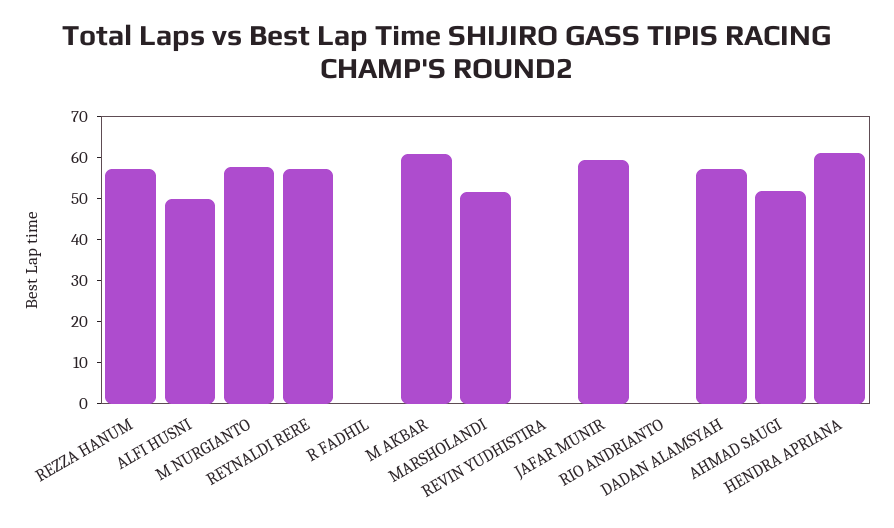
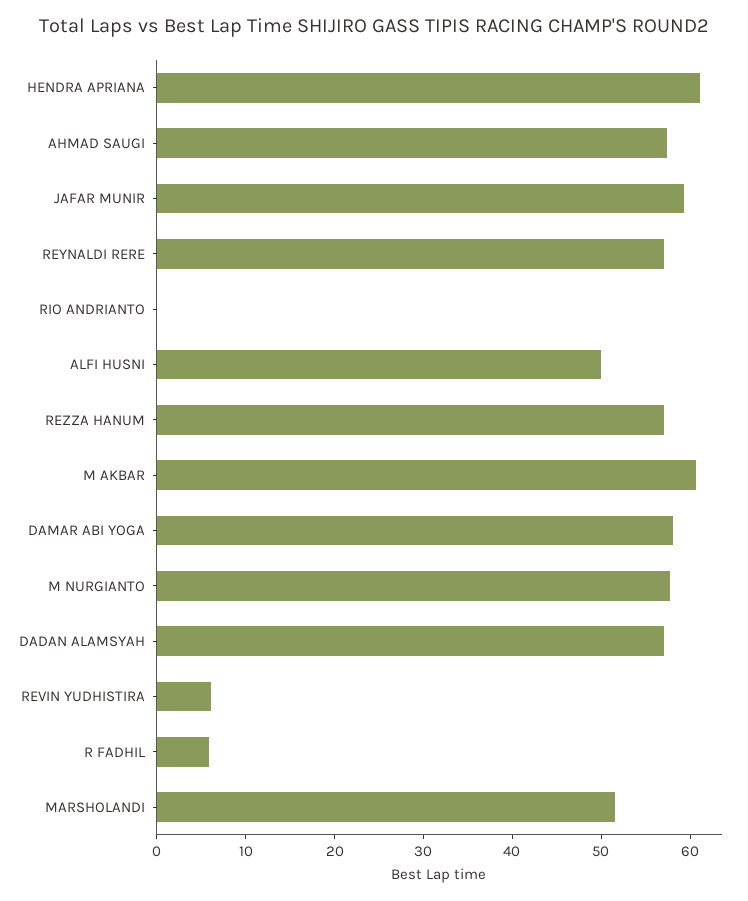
  {
    "REZZA HANUM": 58,
    "ALFI HUSNI": 50,
    "M NURGIANTO": 58,
    "REYNALDI RERE": 58,
-   "R FADHIL": 0,
+   "R FADHIL": 6,
    "M AKBAR": 60,
    "MARSHOLANDI": 52,
-   "REVIN YUDHISTIRA": 0,
+   "REVIN YUDHISTIRA": 6,
    "JAFAR MUNIR": 60,
    "RIO ANDRIANTO": 0,
    "DADAN ALAMSYAH": 58,
-   "AHMAD SAUGI": 52,
+   "AHMAD SAUGI": 58,
-   "HENDRA APRIANA": 62
+   "HENDRA APRIANA": 62,
+   "DAMAR ABI YOGA": 58
  }

